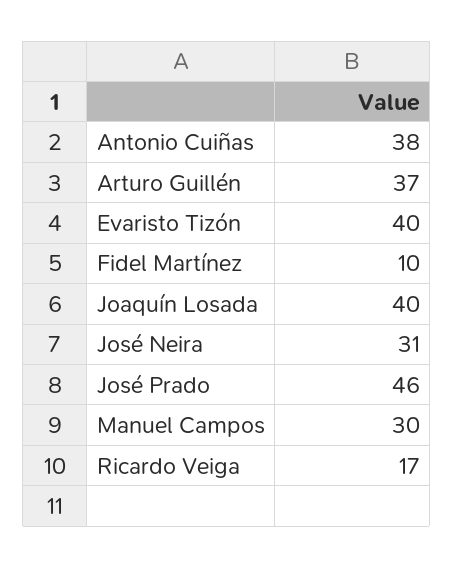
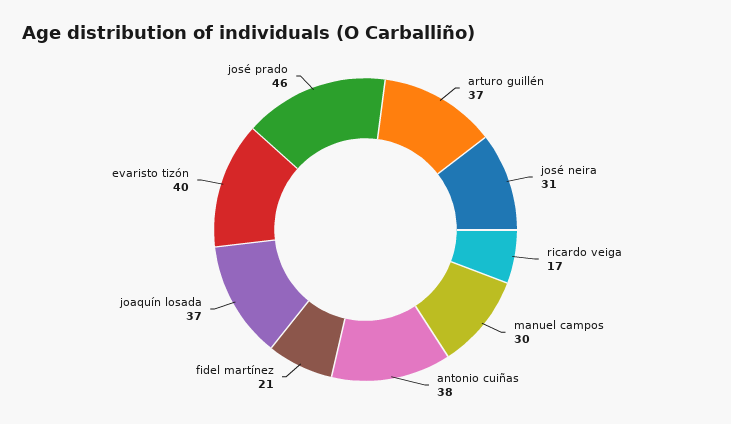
  {
    "Antonio Cuiñas": 38,
    "Arturo Guillén": 37,
    "Evaristo Tizón": 40,
-   "Fidel Martínez": 10,
+   "Fidel Martínez": 21,
-   "Joaquín Losada": 40,
+   "Joaquín Losada": 37,
    "José Neira": 31,
    "José Prado": 46,
    "Manuel Campos": 30,
    "Ricardo Veiga": 17
  }

